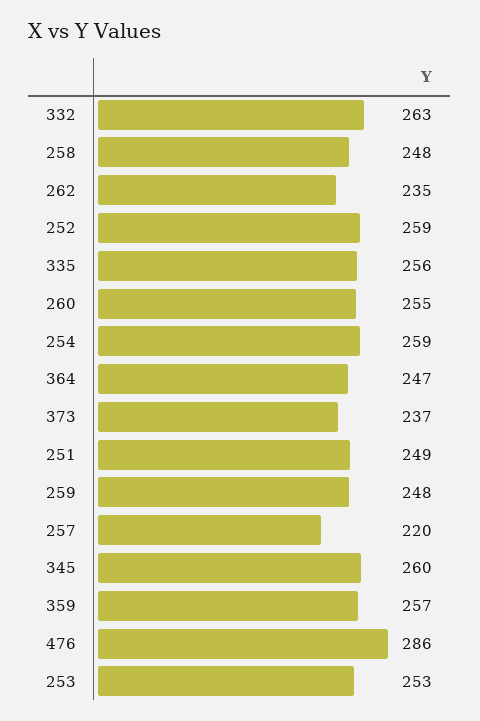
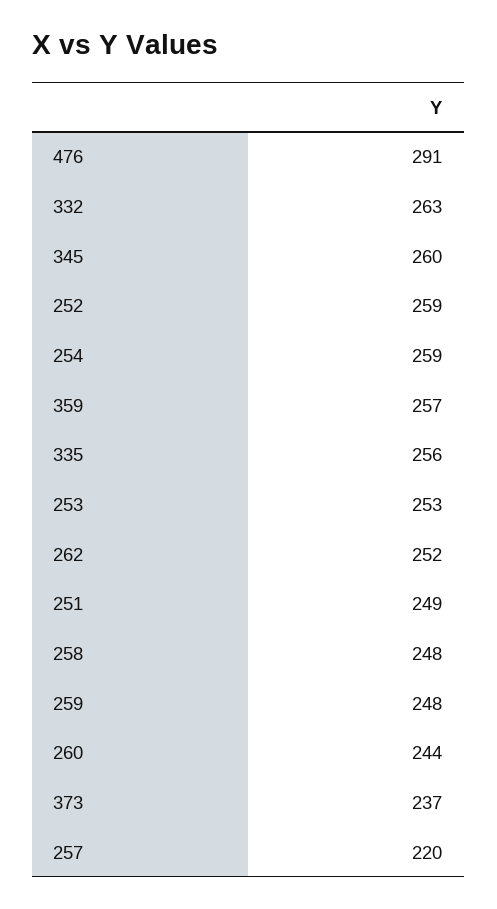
  {
    "332": 263,
    "258": 248,
-   "262": 235,
+   "262": 252,
    "252": 259,
    "335": 256,
-   "260": 255,
+   "260": 244,
    "254": 259,
-   "364": 247,
    "373": 237,
    "251": 249,
    "259": 248,
    "257": 220,
    "345": 260,
    "359": 257,
-   "476": 286,
+   "476": 291,
    "253": 253
  }

